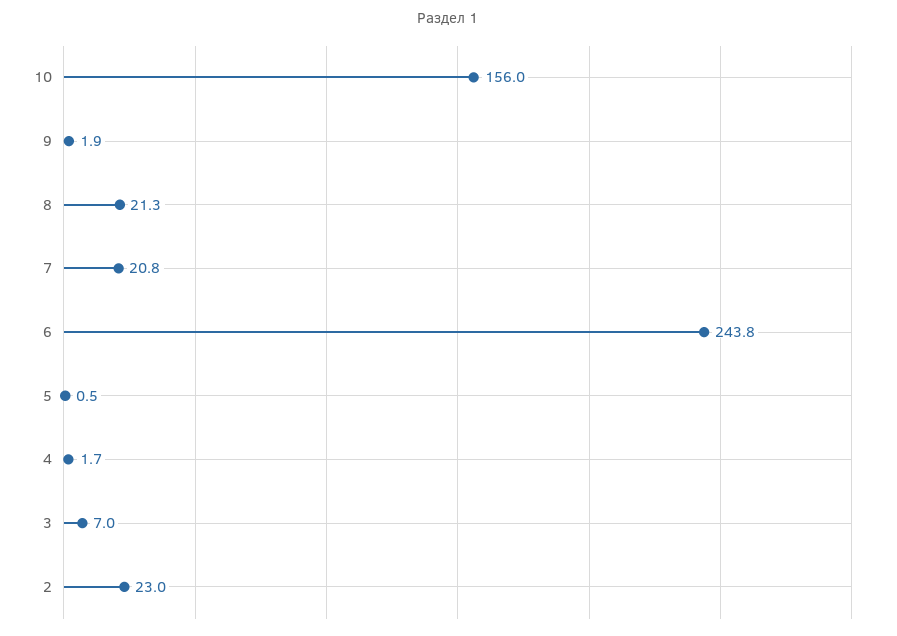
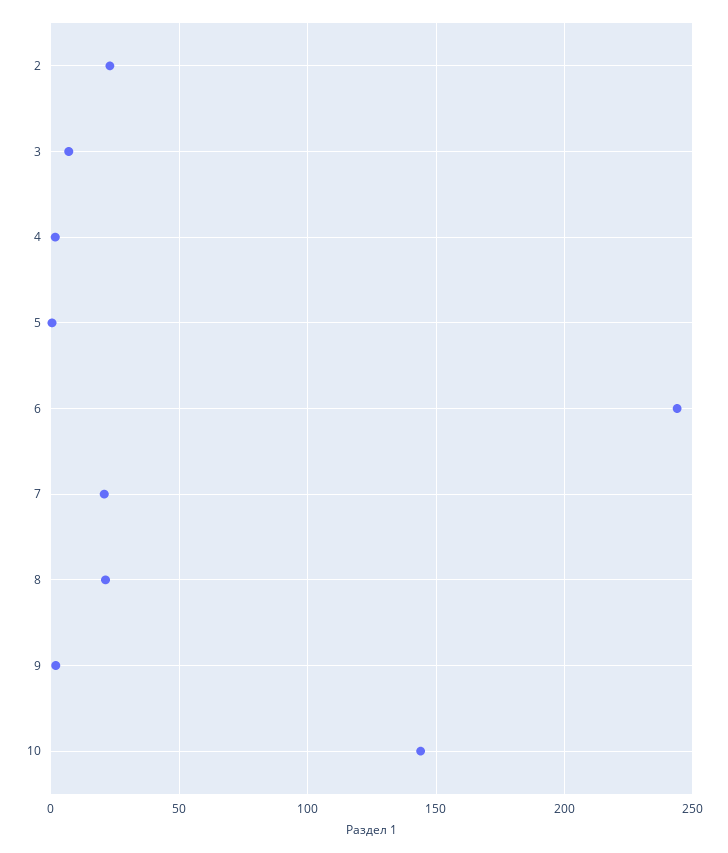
  {
-   "10": 156,
+   "10": 145,
    "9": 1.9,
    "8": 21.3,
    "7": 20.8,
    "6": 243.8,
    "5": 0.5,
    "4": 1.7,
    "3": 7,
    "2": 23
  }

